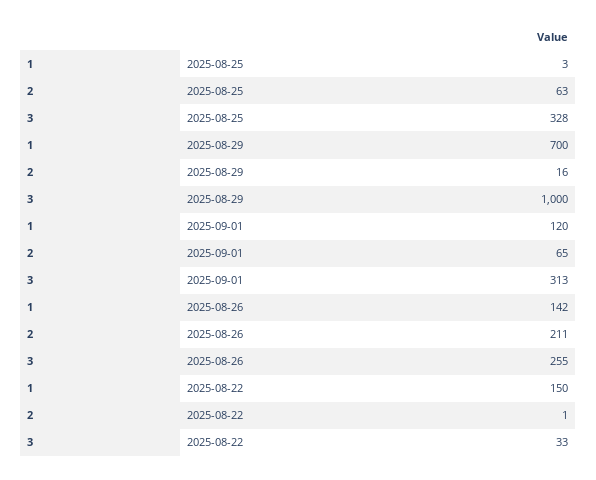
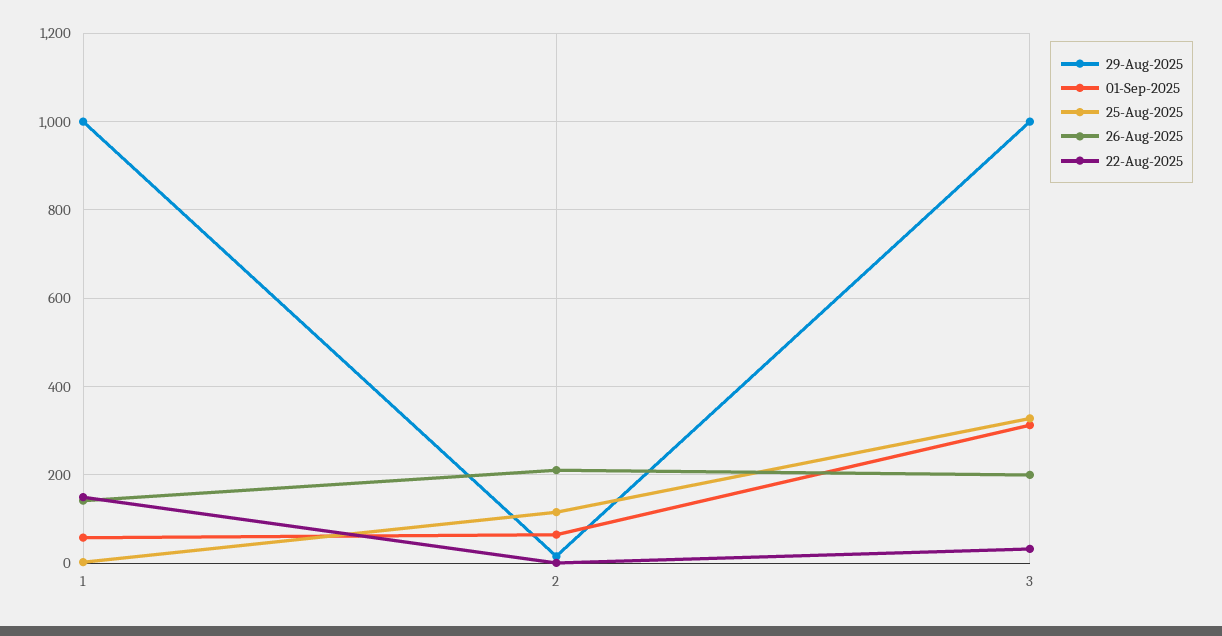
  {
    "2025-08-25": {
      "1": 3,
-     "2": 63,
+     "2": 120,
      "3": 328
    },
    "2025-08-29": {
-     "1": 700,
+     "1": 1000,
      "2": 16,
      "3": 1000
    },
    "2025-09-01": {
-     "1": 120,
+     "1": 60,
      "2": 65,
      "3": 313
    },
    "2025-08-26": {
      "1": 142,
      "2": 211,
-     "3": 255
+     "3": 200
    },
    "2025-08-22": {
      "1": 150,
      "2": 1,
      "3": 33
    }
  }

